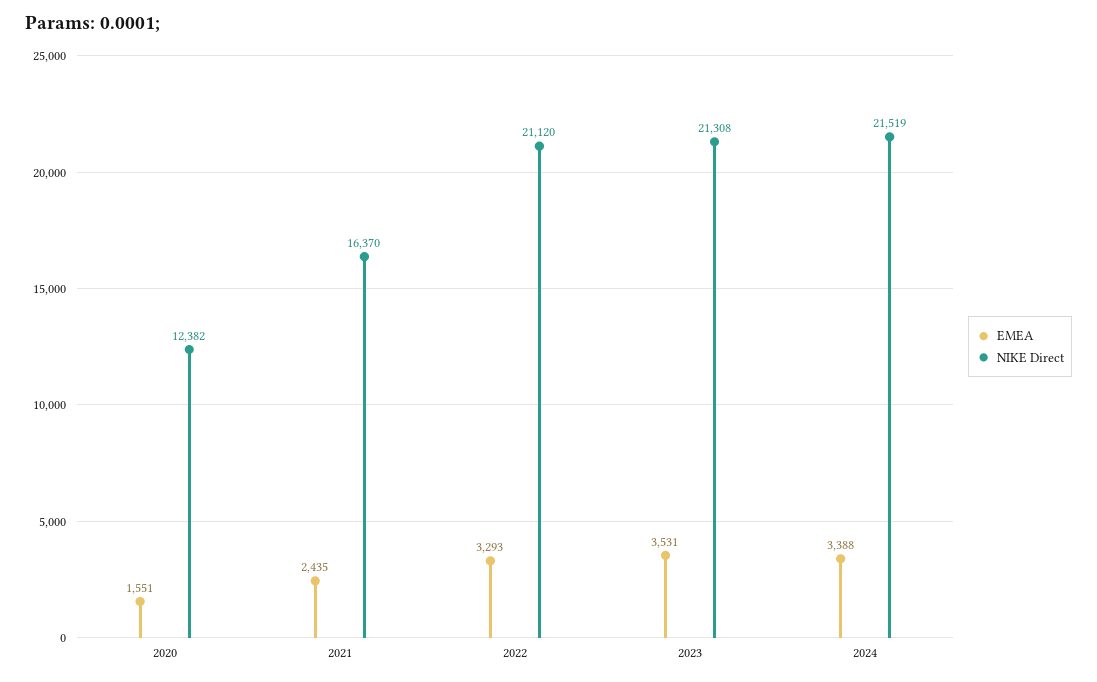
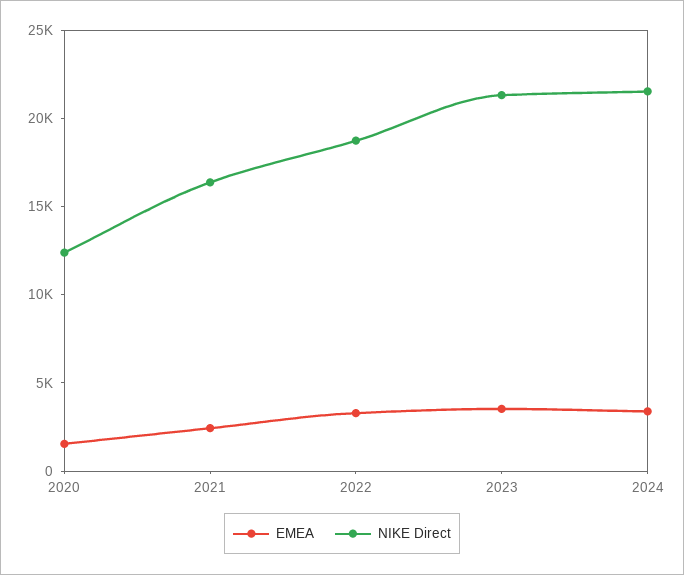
  {
    "EMEA": {
      "2020": 1551,
      "2021": 2435,
      "2022": 3293,
      "2023": 3531,
      "2024": 3388
    },
    "NIKE Direct": {
      "2020": 12382,
      "2021": 16370,
-     "2022": 21120,
+     "2022": 19000,
      "2023": 21308,
      "2024": 21519
    }
  }

